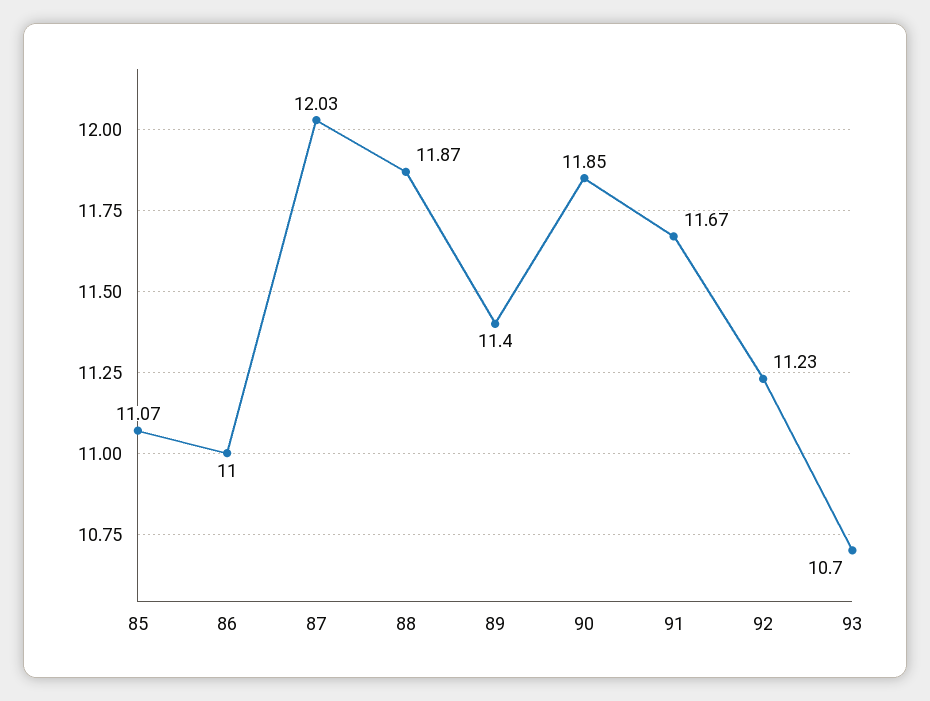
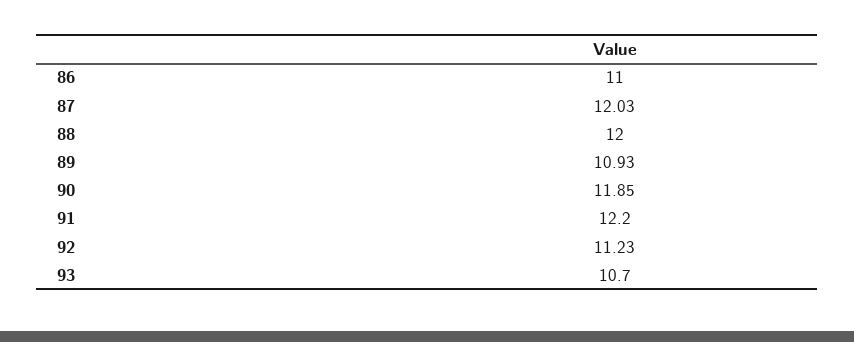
  {
-   "85": 11.07,
    "86": 11,
    "87": 12.03,
-   "88": 11.87,
+   "88": 12,
-   "89": 11.4,
+   "89": 10.93,
    "90": 11.85,
-   "91": 11.67,
+   "91": 12.2,
    "92": 11.23,
    "93": 10.7
  }

